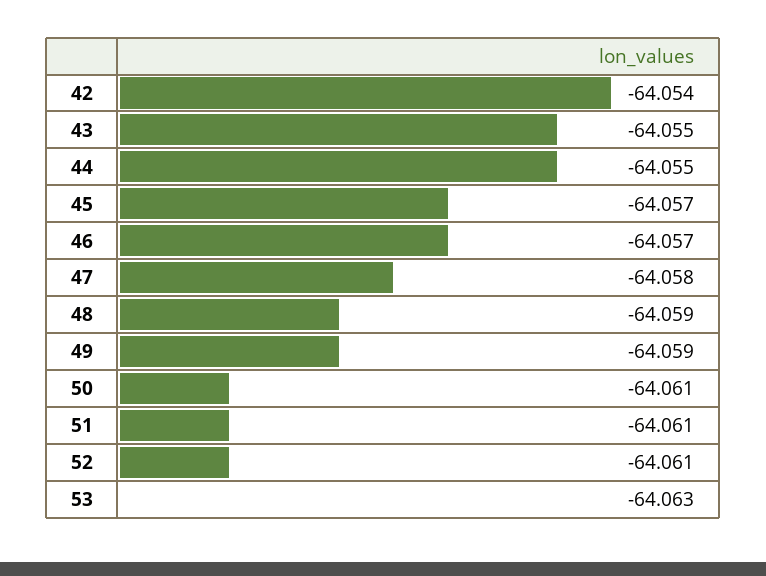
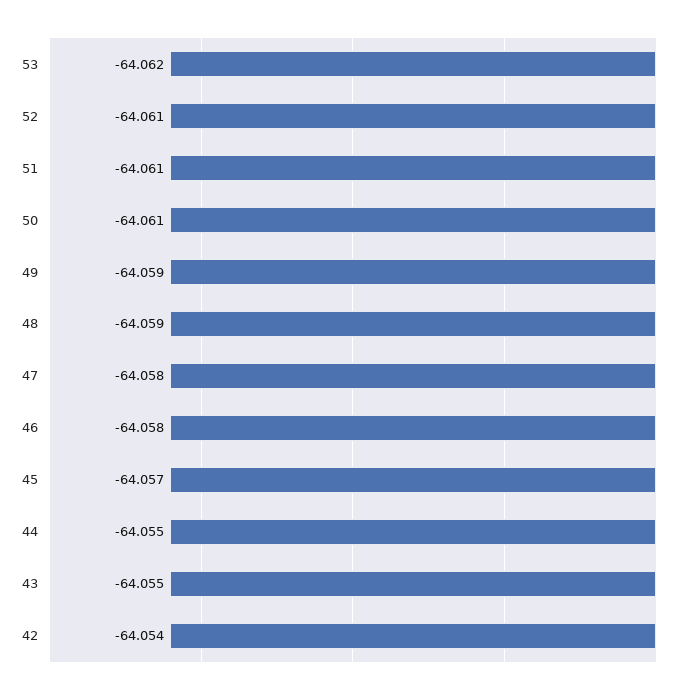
  {
    "42": -64.054,
    "43": -64.055,
    "44": -64.055,
    "45": -64.057,
-   "46": -64.057,
+   "46": -64.058,
    "47": -64.058,
    "48": -64.059,
    "49": -64.059,
    "50": -64.061,
    "51": -64.061,
    "52": -64.061,
-   "53": -64.063
+   "53": -64.062
  }

